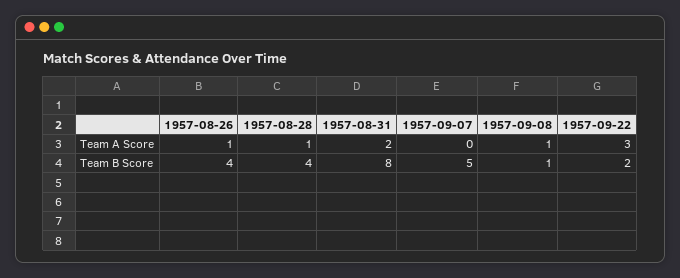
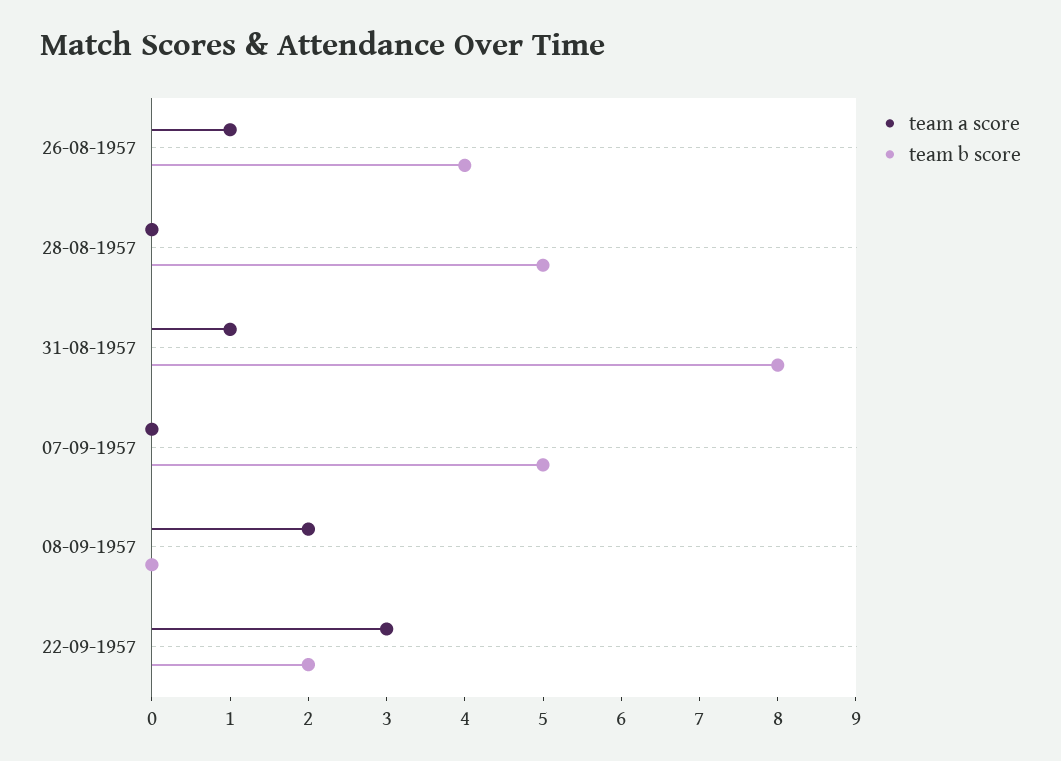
  {
    "Team A Score": {
      "1957-08-26": 1,
-     "1957-08-28": 1,
+     "1957-08-28": 0,
-     "1957-08-31": 2,
+     "1957-08-31": 1,
      "1957-09-07": 0,
-     "1957-09-08": 1,
+     "1957-09-08": 2,
      "1957-09-22": 3
    },
    "Team B Score": {
      "1957-08-26": 4,
-     "1957-08-28": 4,
+     "1957-08-28": 5,
      "1957-08-31": 8,
      "1957-09-07": 5,
-     "1957-09-08": 1,
+     "1957-09-08": 0,
      "1957-09-22": 2
    }
  }

